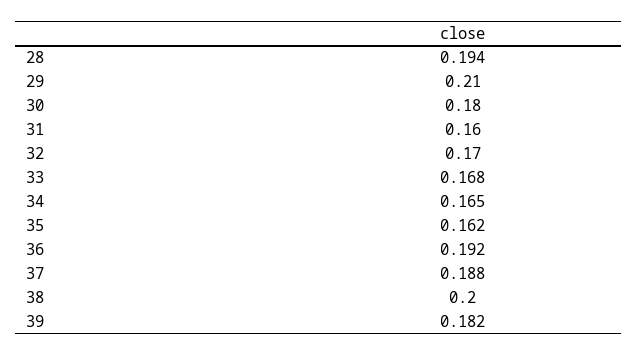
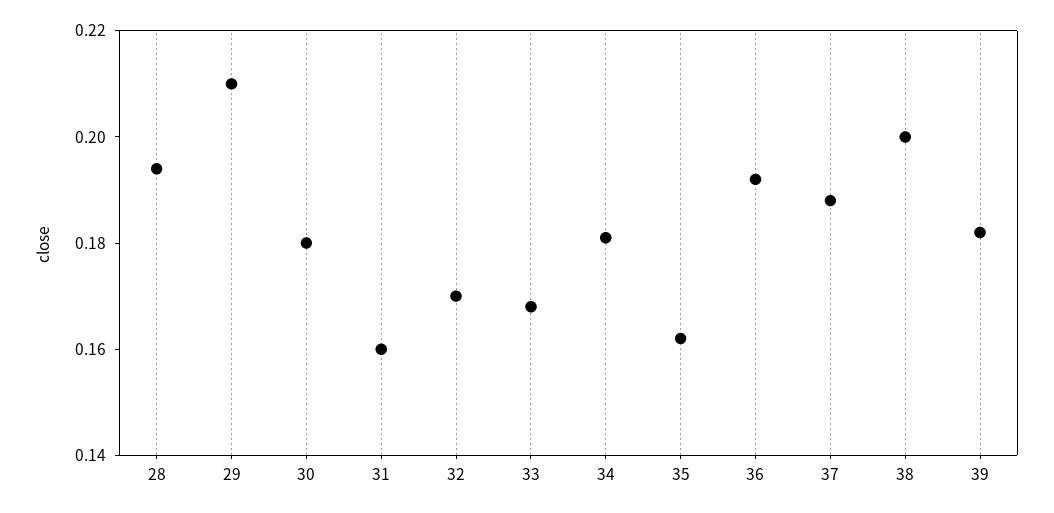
  {
    "28": 0.194,
    "29": 0.21,
    "30": 0.18,
    "31": 0.16,
    "32": 0.17,
    "33": 0.168,
-   "34": 0.165,
+   "34": 0.18,
    "35": 0.162,
    "36": 0.192,
    "37": 0.188,
    "38": 0.2,
    "39": 0.182
  }

